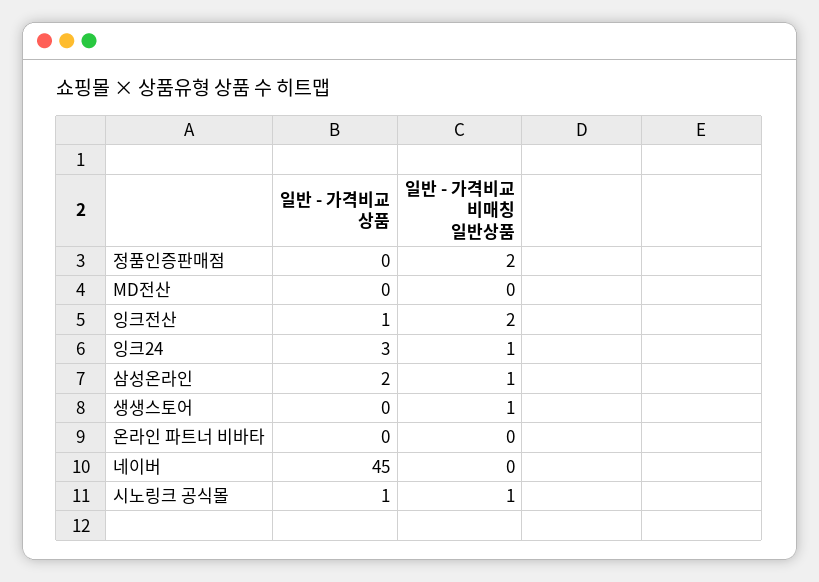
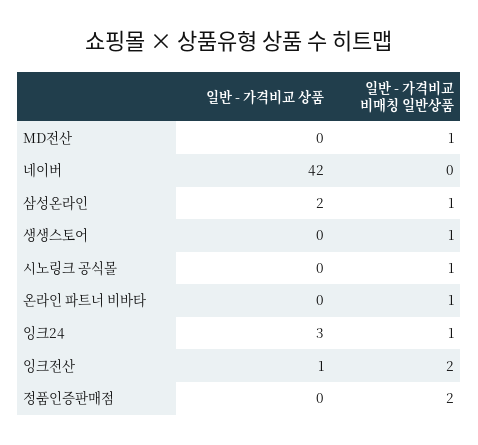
  {
    "일반 - 가격비교 상품": {
      "정품인증판매점": 0,
      "MD전산": 0,
      "잉크전산": 1,
      "잉크24": 3,
      "삼성온라인": 2,
      "생생스토어": 0,
      "온라인 파트너 비바타": 0,
-     "네이버": 45,
+     "네이버": 42,
-     "시노링크 공식몰": 1
+     "시노링크 공식몰": 0
    },
    "일반 - 가격비교 비매칭 일반상품": {
      "정품인증판매점": 2,
-     "MD전산": 0,
+     "MD전산": 1,
      "잉크전산": 2,
      "잉크24": 1,
      "삼성온라인": 1,
      "생생스토어": 1,
-     "온라인 파트너 비바타": 0,
+     "온라인 파트너 비바타": 1,
      "네이버": 0,
      "시노링크 공식몰": 1
    }
  }

